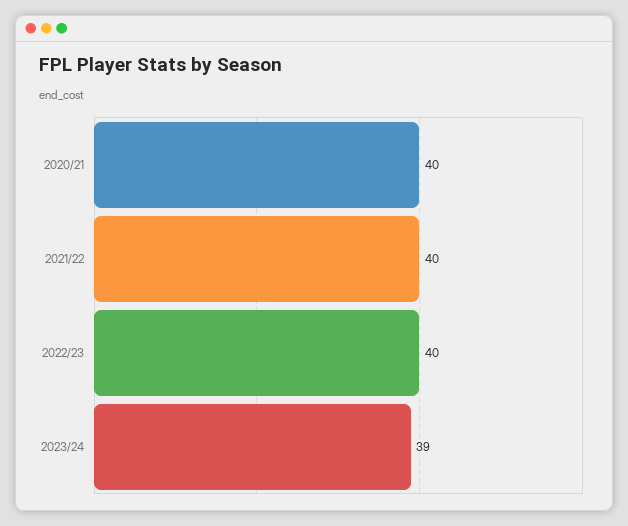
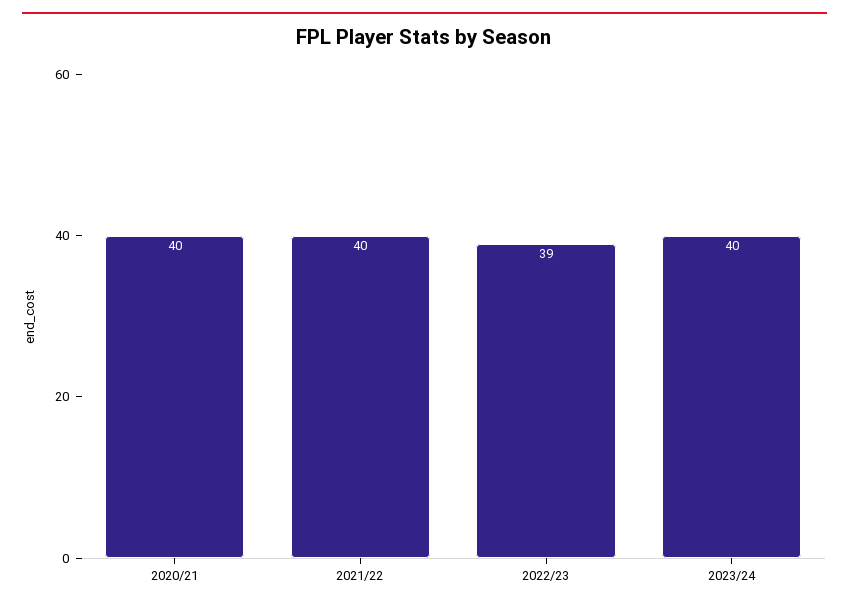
  {
    "2020/21": 40,
    "2021/22": 40,
-   "2022/23": 40,
+   "2022/23": 39,
-   "2023/24": 39
+   "2023/24": 40
  }

